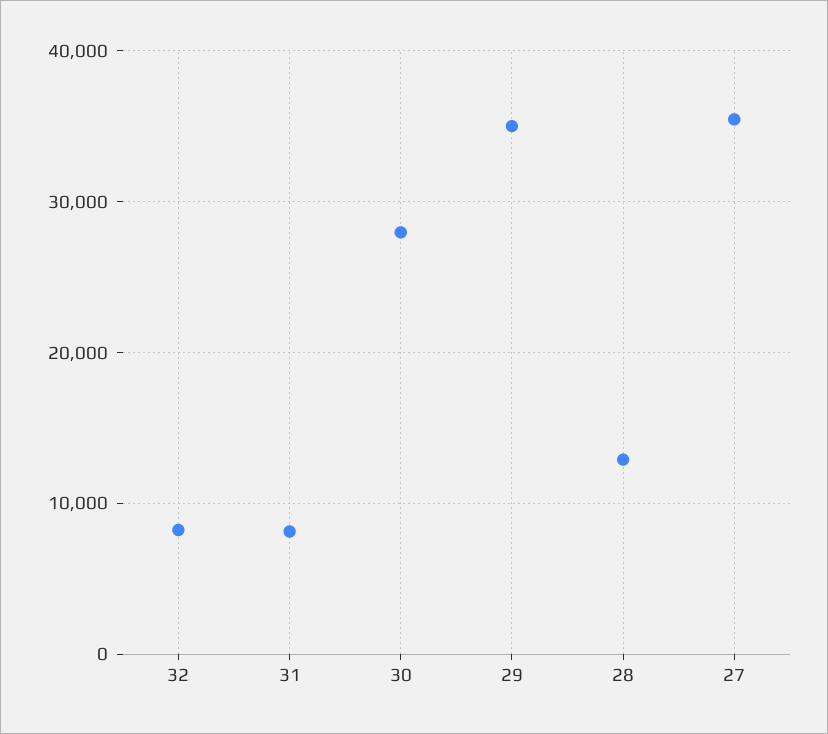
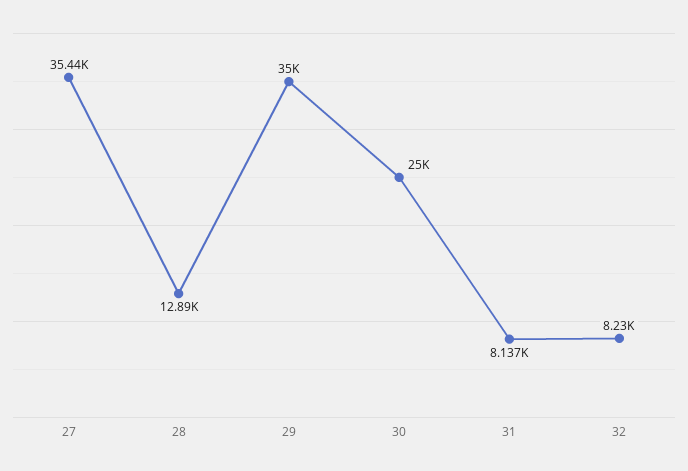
  {
    "32": 8230,
    "31": 8137,
-   "30": 28000,
+   "30": 25000,
    "29": 35000,
    "28": 12890,
    "27": 35440
  }

